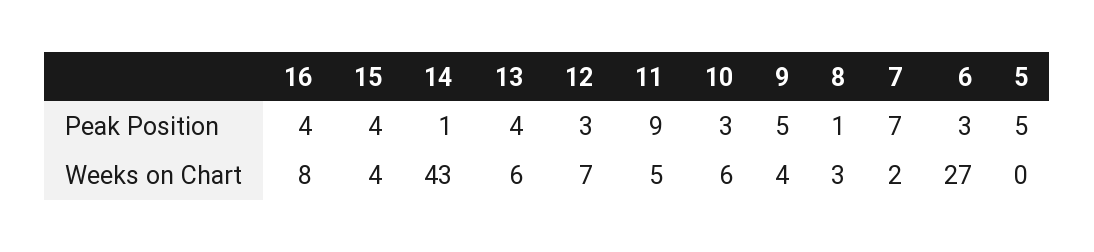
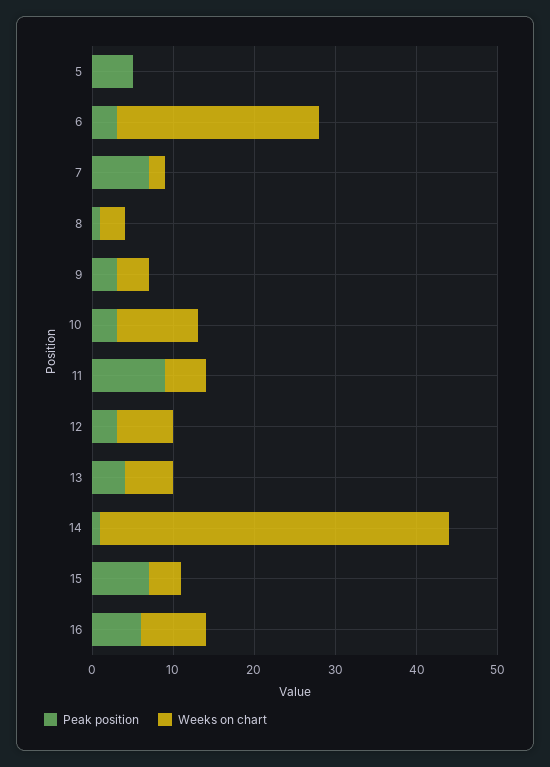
  {
    "Peak Position": {
-     "16": 4,
+     "16": 6,
-     "15": 4,
+     "15": 7,
      "14": 1,
      "13": 4,
      "12": 3,
      "11": 9,
      "10": 3,
-     "9": 5,
+     "9": 3,
      "8": 1,
      "7": 7,
      "6": 3,
      "5": 5
    },
    "Weeks on Chart": {
      "16": 8,
      "15": 4,
      "14": 43,
      "13": 6,
      "12": 7,
      "11": 5,
-     "10": 6,
+     "10": 10,
      "9": 4,
      "8": 3,
      "7": 2,
-     "6": 27,
+     "6": 25,
      "5": 0
    }
  }

